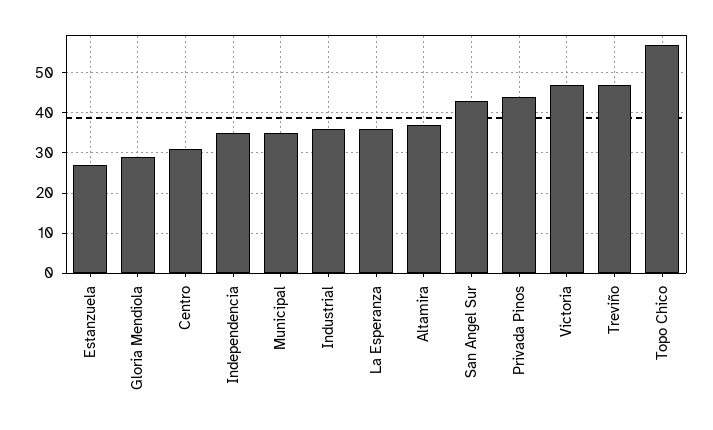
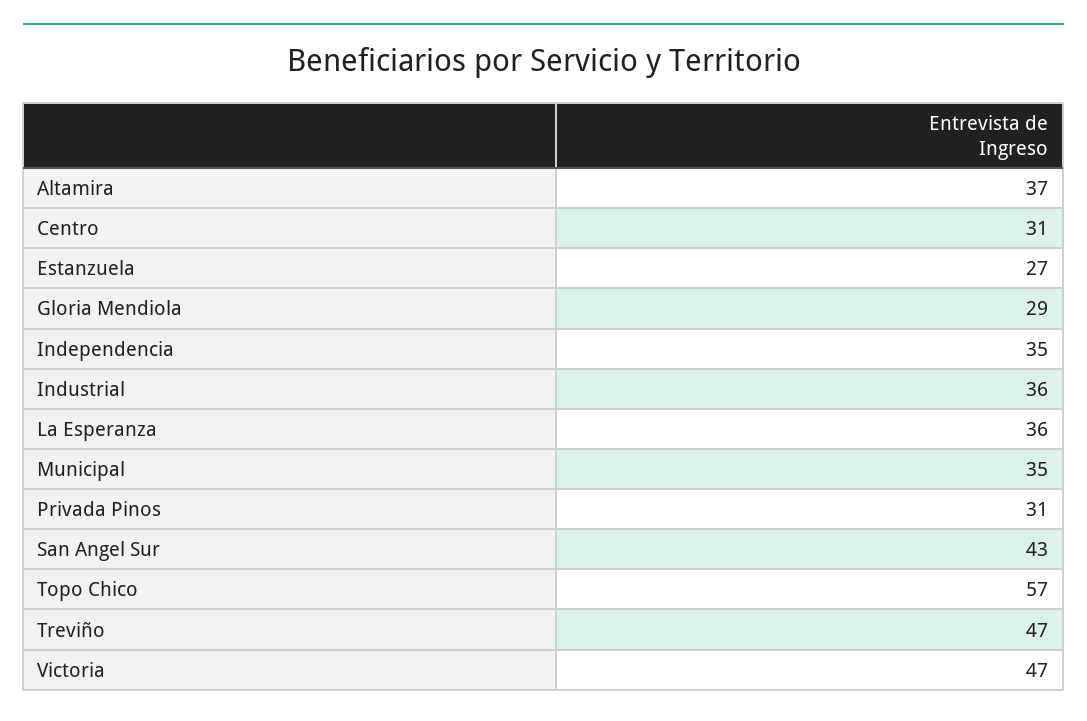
  {
    "Estanzuela": 27,
    "Gloria Mendiola": 29,
    "Centro": 31,
    "Independencia": 35,
    "Municipal": 35,
    "Industrial": 36,
    "La Esperanza": 36,
    "Altamira": 37,
    "San Angel Sur": 43,
-   "Privada Pinos": 45,
+   "Privada Pinos": 31,
    "Victoria": 47,
    "Treviño": 47,
    "Topo Chico": 57
  }

